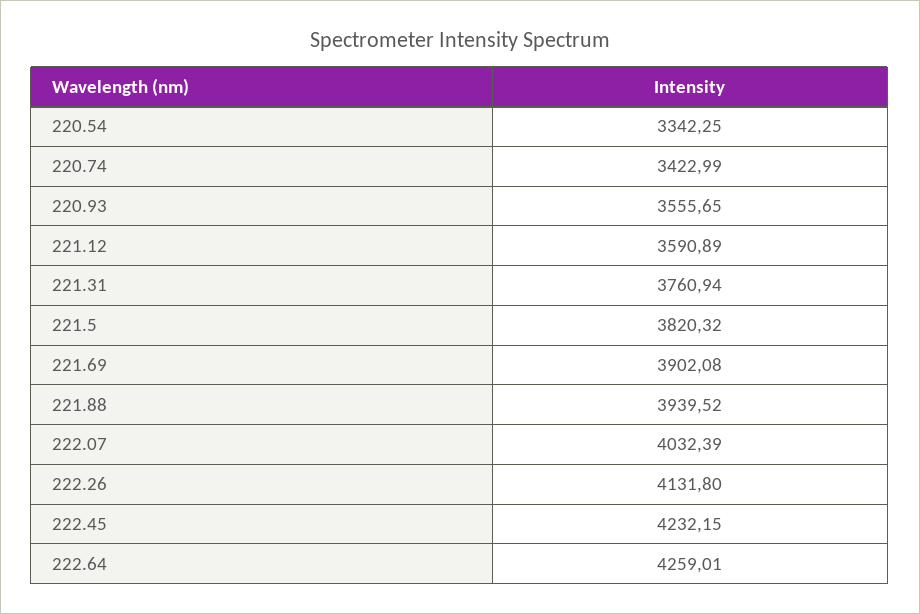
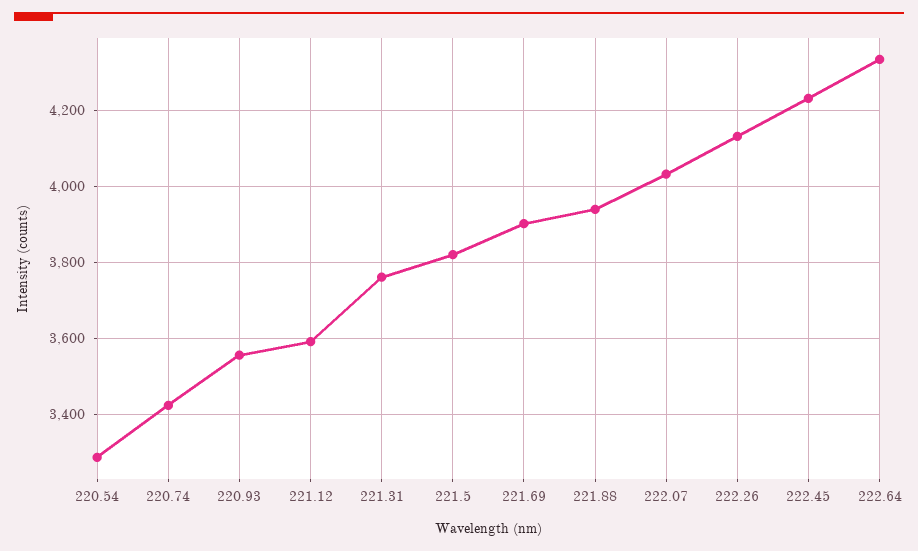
  {
-   "220.54": 3342.25,
+   "220.54": 3280,
    "220.74": 3422.99,
    "220.93": 3555.65,
    "221.12": 3590.89,
    "221.31": 3760.94,
    "221.5": 3820.32,
    "221.69": 3902.08,
    "221.88": 3939.52,
    "222.07": 4032.39,
    "222.26": 4131.8,
    "222.45": 4232.15,
-   "222.64": 4259.01
+   "222.64": 4340
  }

